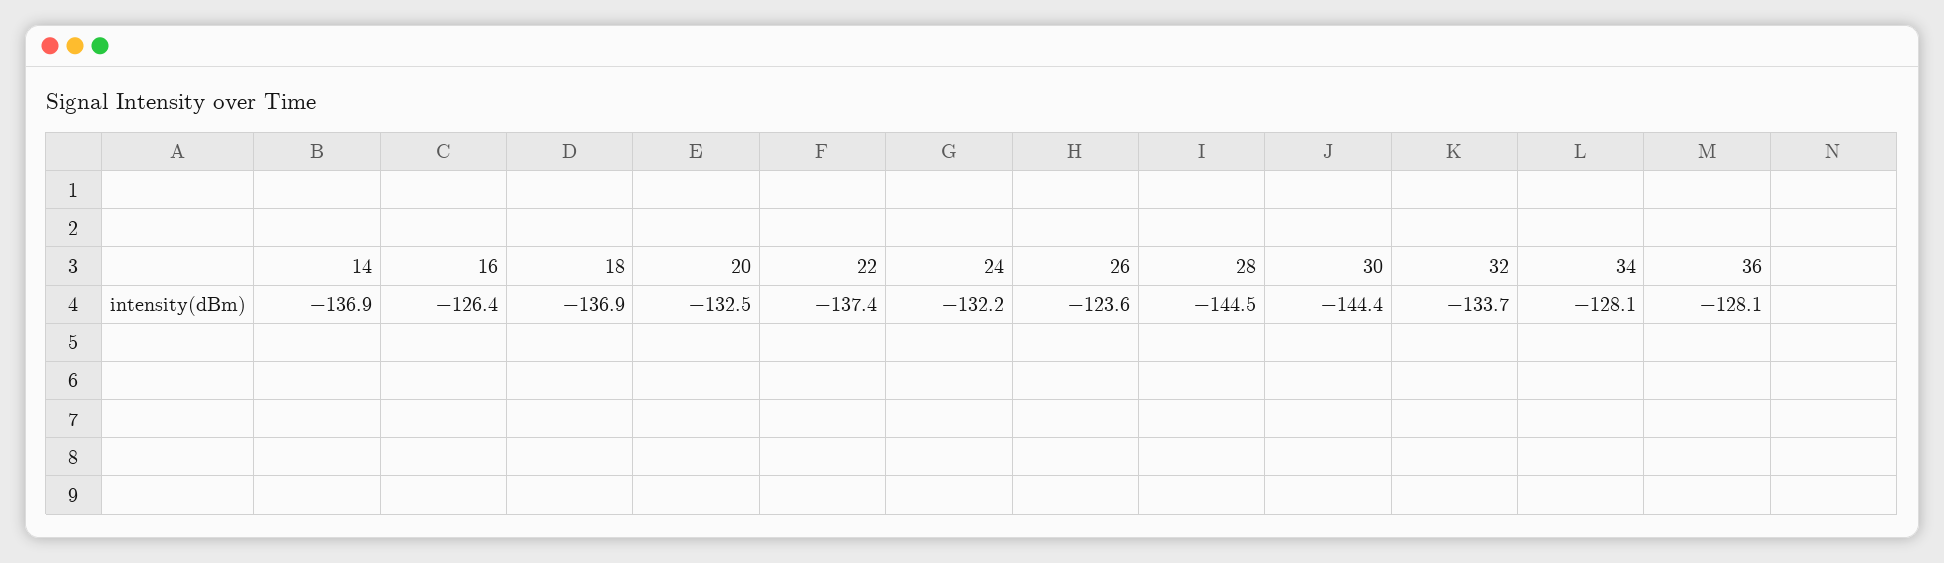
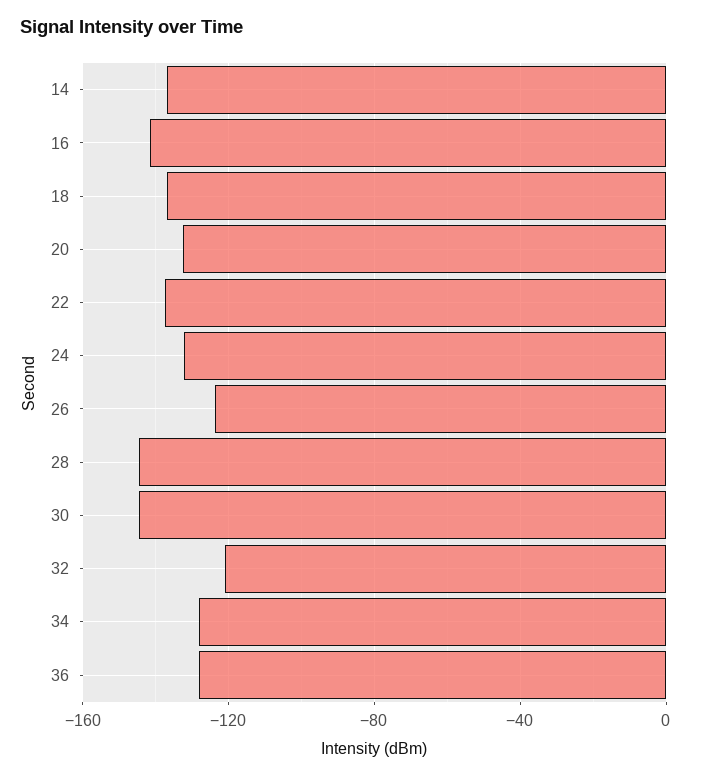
  {
    "14": -136.9,
-   "16": -126.4,
+   "16": -140,
    "18": -136.9,
    "20": -132.5,
    "22": -137.4,
    "24": -132.2,
    "26": -123.6,
    "28": -144.5,
    "30": -144.4,
-   "32": -133.7,
+   "32": -120,
    "34": -128.1,
    "36": -128.1
  }

